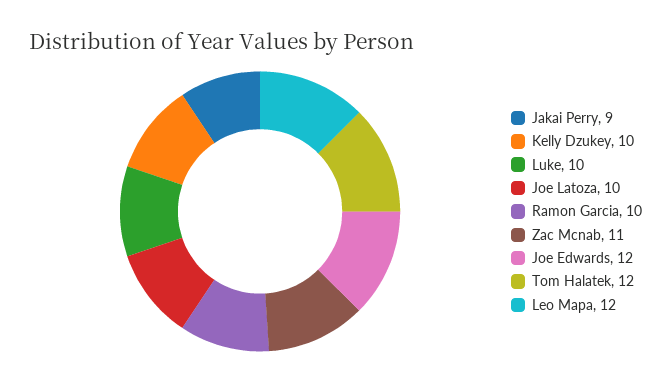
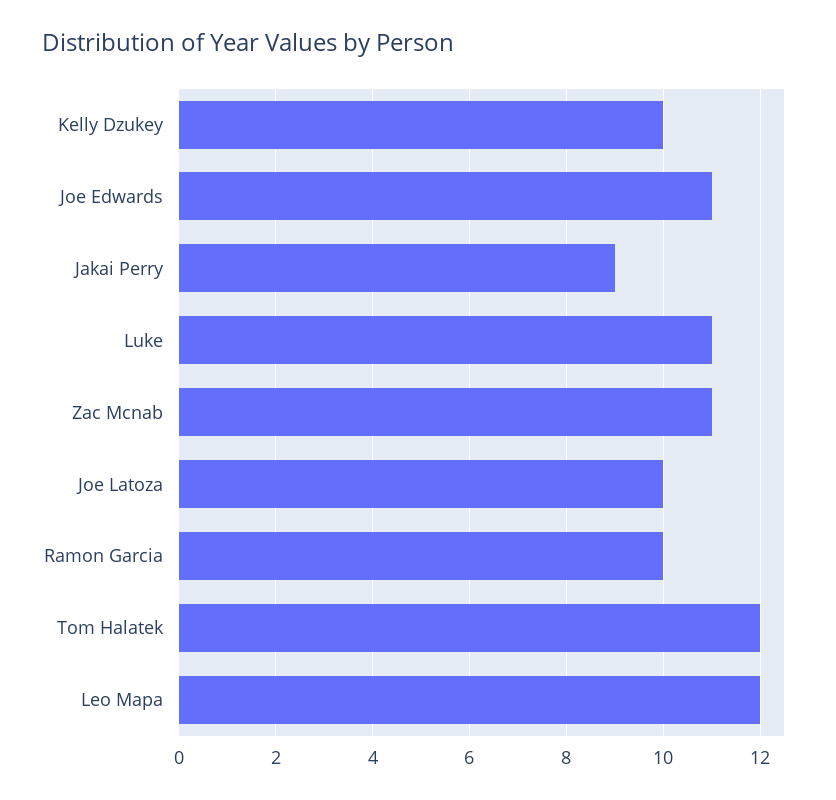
  {
    "Jakai Perry": 9,
    "Kelly Dzukey": 10,
-   "Luke": 10,
+   "Luke": 11,
    "Joe Latoza": 10,
    "Ramon Garcia": 10,
    "Zac Mcnab": 11,
-   "Joe Edwards": 12,
+   "Joe Edwards": 11,
    "Tom Halatek": 12,
    "Leo Mapa": 12
  }

